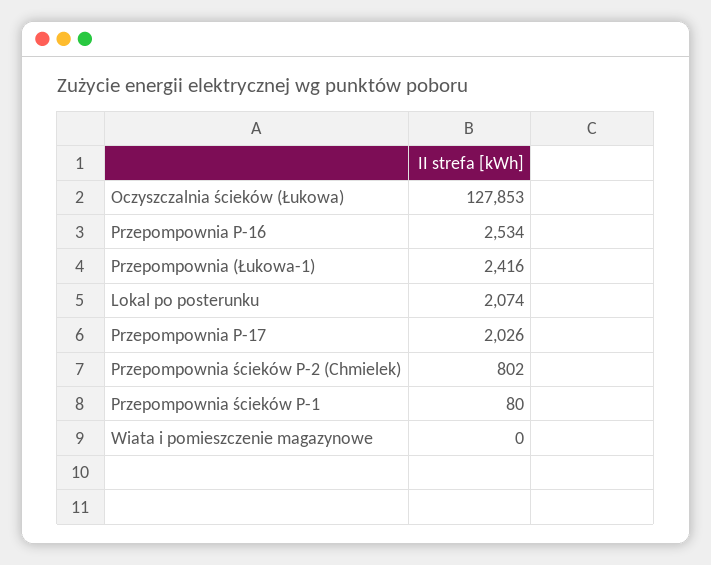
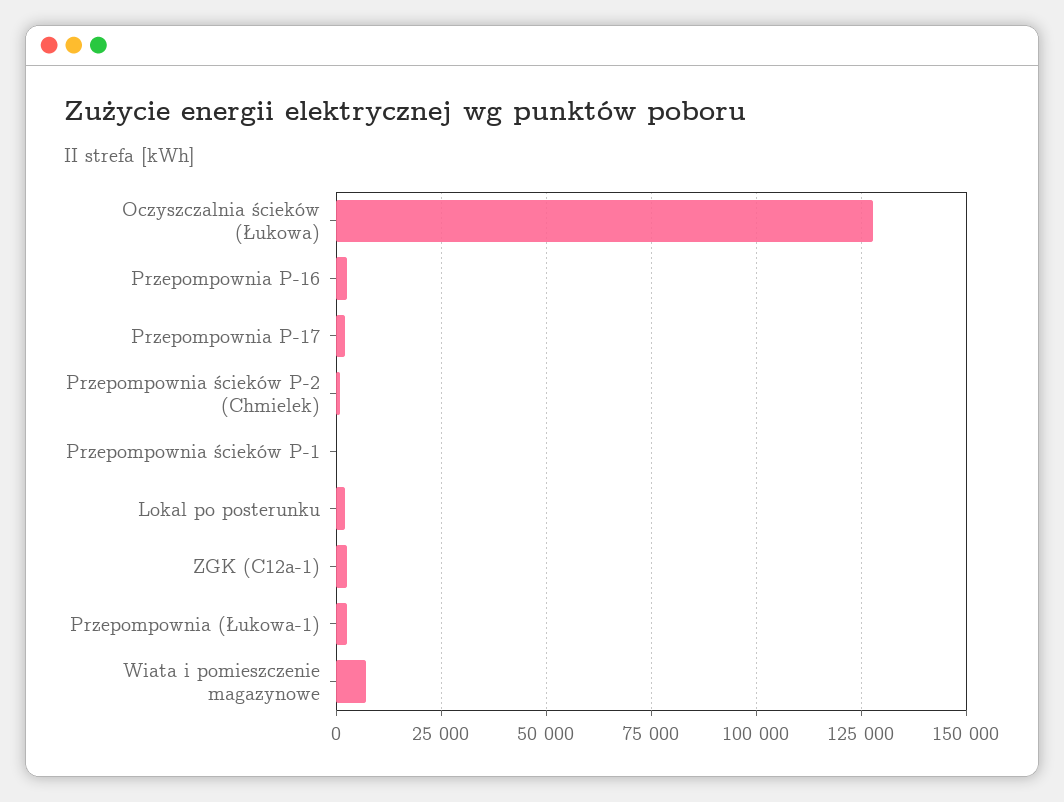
  {
    "Oczyszczalnia ścieków (Łukowa)": 127853,
    "Przepompownia P-16": 2534,
    "Przepompownia (Łukowa-1)": 2416,
    "Lokal po posterunku": 2074,
    "Przepompownia P-17": 2026,
    "Przepompownia ścieków P-2 (Chmielek)": 802,
    "Przepompownia ścieków P-1": 80,
-   "Wiata i pomieszczenie magazynowe": 0
+   "Wiata i pomieszczenie magazynowe": 7500,
+   "ZGK (C12a-1)": 2500
  }

